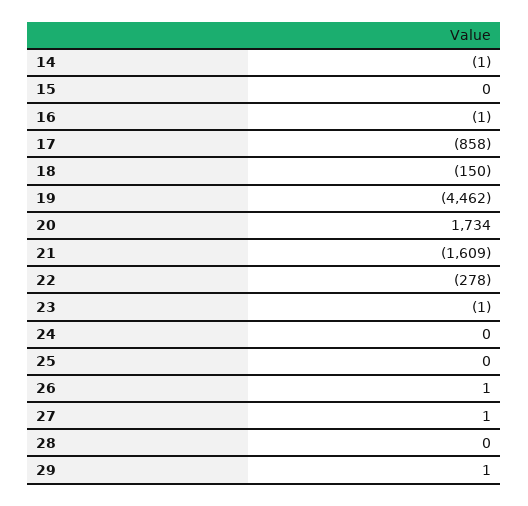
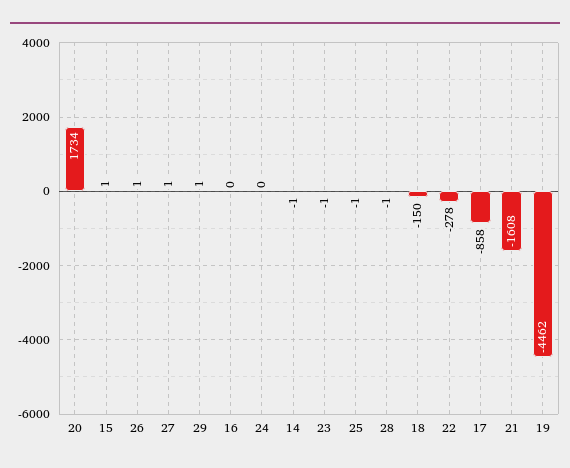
  {
    "14": -1,
-   "15": 0,
+   "15": 1,
-   "16": -1,
+   "16": 0,
    "17": -858,
    "18": -150,
    "19": -4462,
    "20": 1734,
-   "21": -1609,
+   "21": -1608,
    "22": -278,
    "23": -1,
    "24": 0,
-   "25": 0,
+   "25": -1,
    "26": 1,
    "27": 1,
-   "28": 0,
+   "28": -1,
    "29": 1
  }

